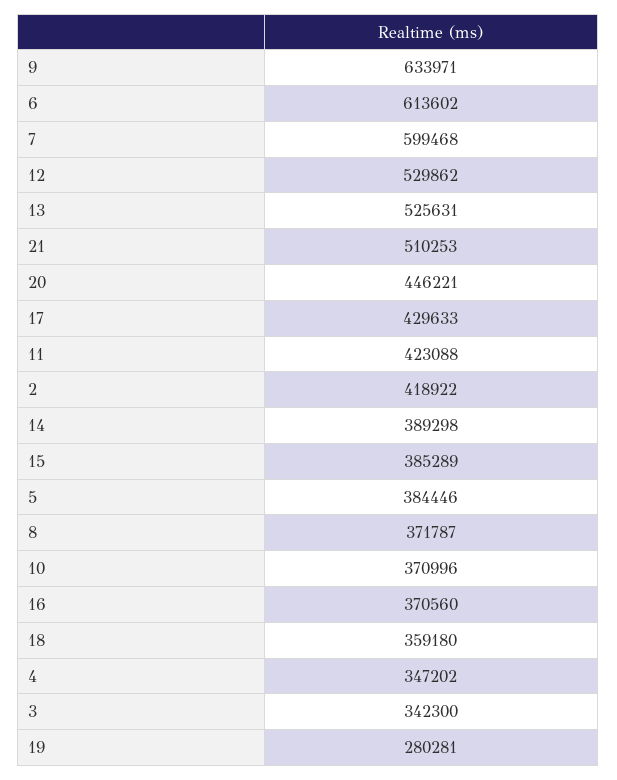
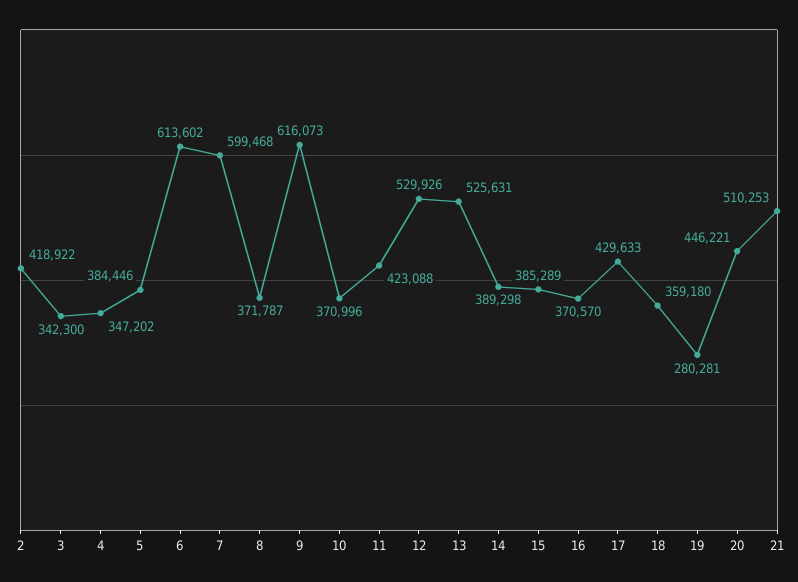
  {
-   "9": 633971,
+   "9": 616073,
    "6": 613602,
    "7": 599468,
-   "12": 529862,
+   "12": 529926,
    "13": 525631,
    "21": 510253,
    "20": 446221,
    "17": 429633,
    "11": 423088,
    "2": 418922,
    "14": 389298,
    "15": 385289,
    "5": 384446,
    "8": 371787,
    "10": 370996,
-   "16": 370560,
+   "16": 370570,
    "18": 359180,
    "4": 347202,
    "3": 342300,
    "19": 280281
  }

